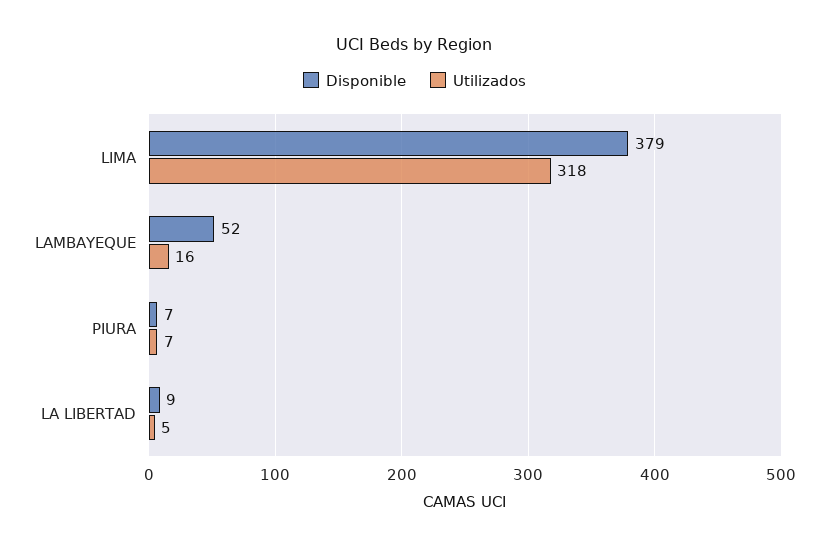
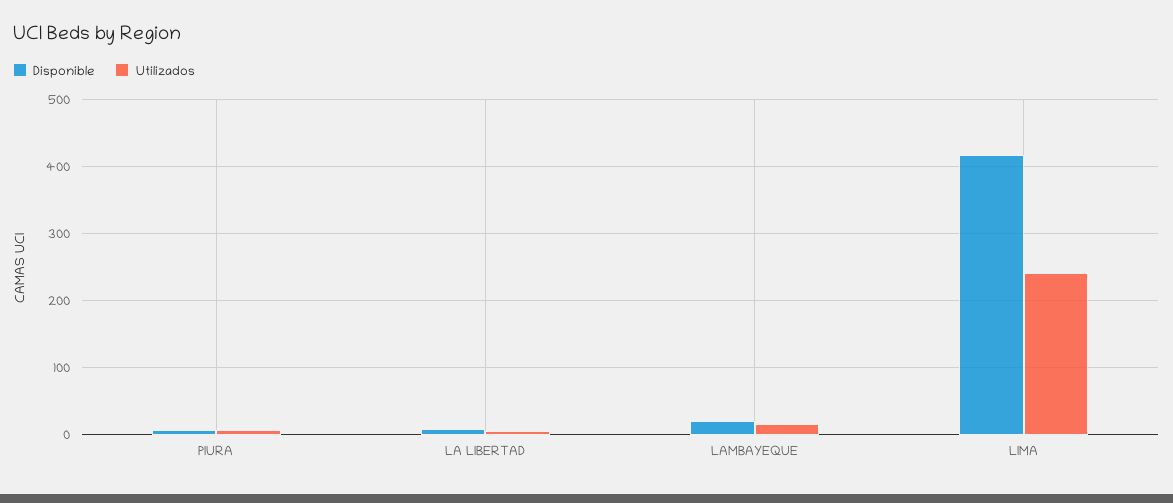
  {
    "Disponible": {
-     "LIMA": 379,
+     "LIMA": 420,
-     "LAMBAYEQUE": 52,
+     "LAMBAYEQUE": 20,
      "PIURA": 7,
      "LA LIBERTAD": 9
    },
    "Utilizados": {
-     "LIMA": 318,
+     "LIMA": 240,
      "LAMBAYEQUE": 16,
      "PIURA": 7,
      "LA LIBERTAD": 5
    }
  }

